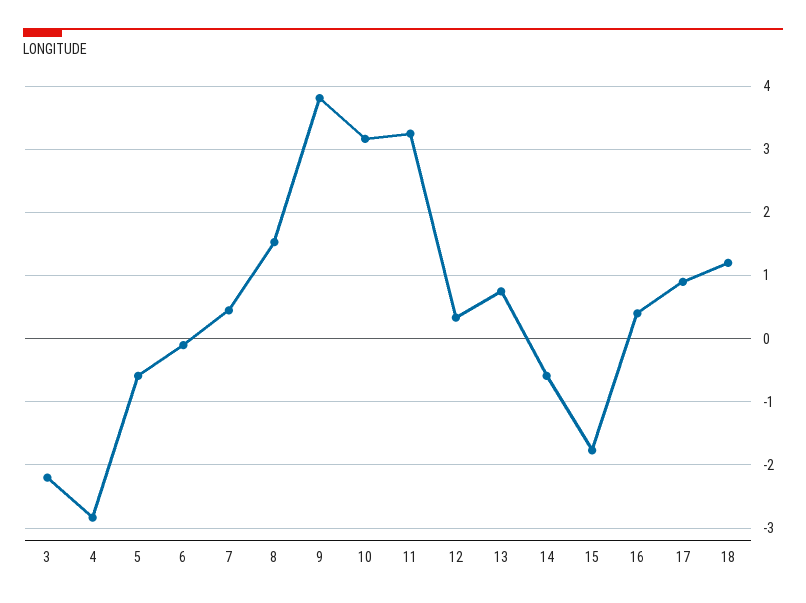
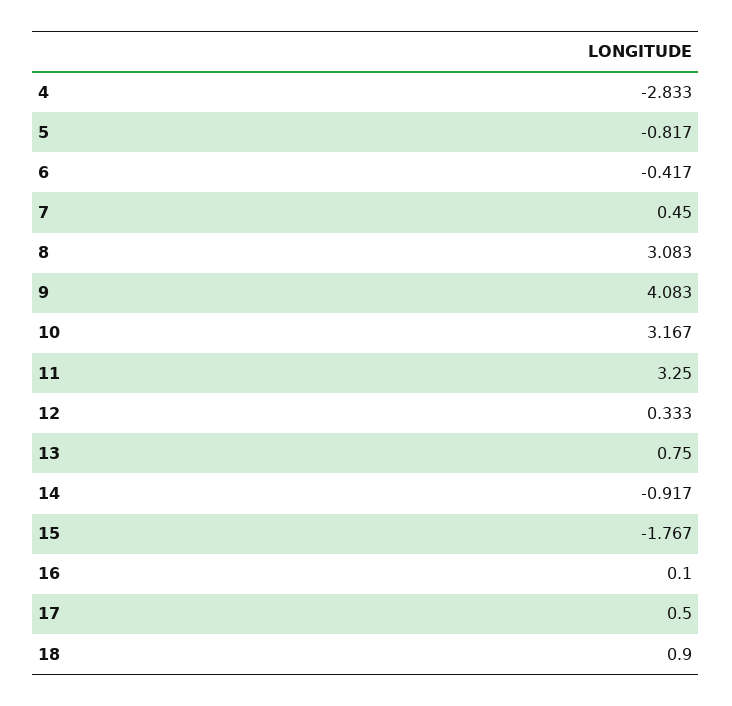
  {
-   "3": -2.2,
    "4": -2.833,
-   "5": -0.6,
+   "5": -0.817,
-   "6": -0.1,
+   "6": -0.417,
    "7": 0.45,
-   "8": 1.5,
+   "8": 3.083,
-   "9": 3.8,
+   "9": 4.083,
    "10": 3.167,
    "11": 3.25,
    "12": 0.333,
    "13": 0.75,
-   "14": -0.6,
+   "14": -0.917,
    "15": -1.767,
-   "16": 0.4,
+   "16": 0.1,
-   "17": 0.9,
+   "17": 0.5,
-   "18": 1.2
+   "18": 0.9
  }

